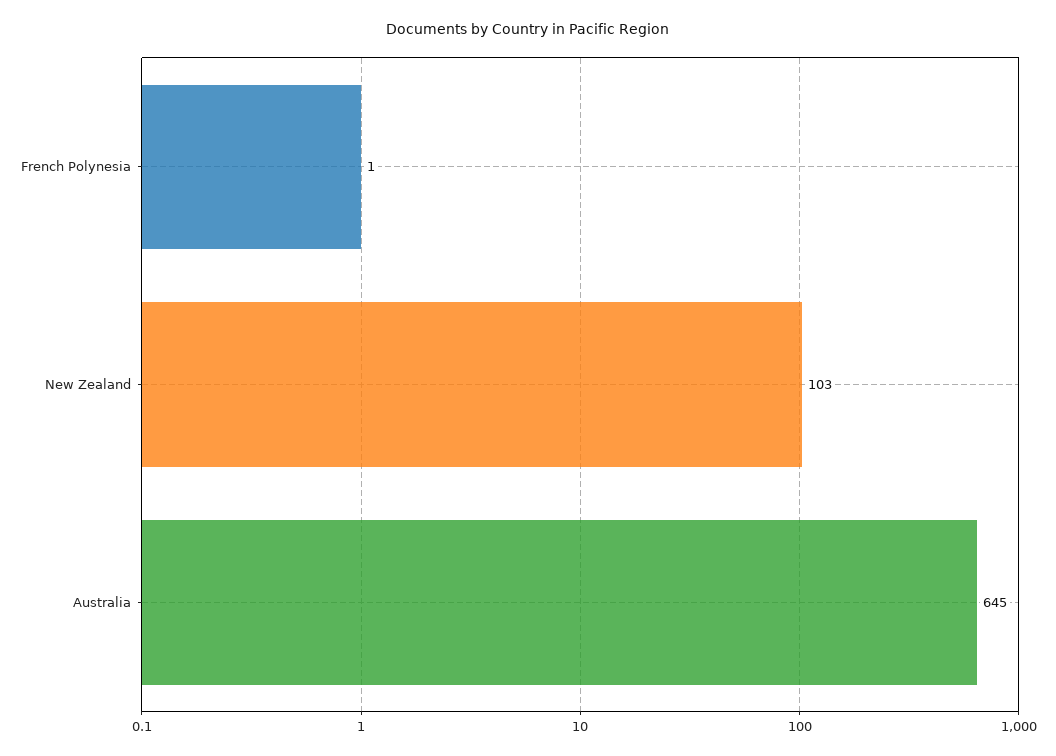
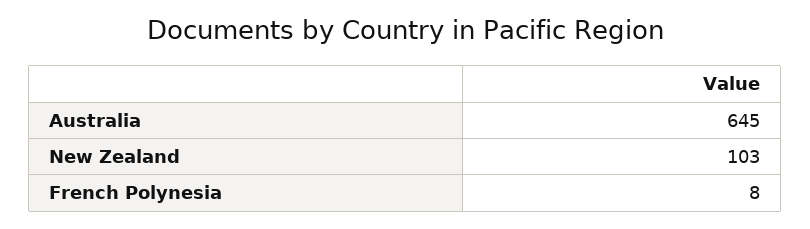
  {
-   "French Polynesia": 1,
+   "French Polynesia": 8,
    "New Zealand": 103,
    "Australia": 645
  }

